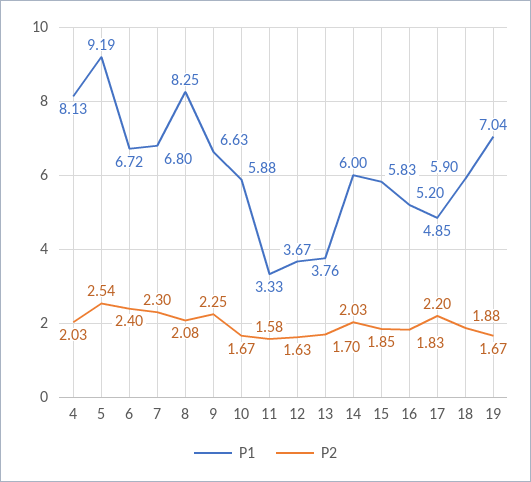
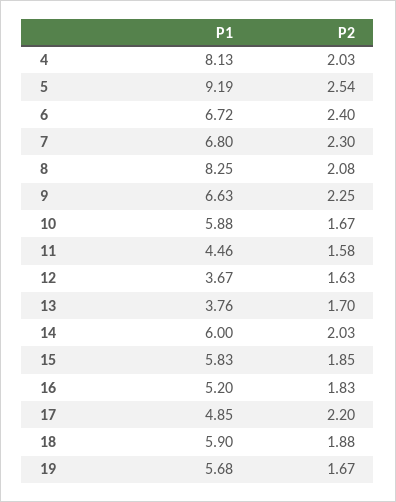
  {
    "P1": {
      "4": 8.13,
      "5": 9.19,
      "6": 6.72,
      "7": 6.8,
      "8": 8.25,
      "9": 6.63,
      "10": 5.88,
-     "11": 3.33,
+     "11": 4.46,
      "12": 3.67,
      "13": 3.76,
      "14": 6,
      "15": 5.83,
      "16": 5.2,
      "17": 4.85,
      "18": 5.9,
-     "19": 7.04
+     "19": 5.68
    },
    "P2": {
      "4": 2.03,
      "5": 2.54,
      "6": 2.4,
      "7": 2.3,
      "8": 2.08,
      "9": 2.25,
      "10": 1.67,
      "11": 1.58,
      "12": 1.63,
      "13": 1.7,
      "14": 2.03,
      "15": 1.85,
      "16": 1.83,
      "17": 2.2,
      "18": 1.88,
      "19": 1.67
    }
  }

